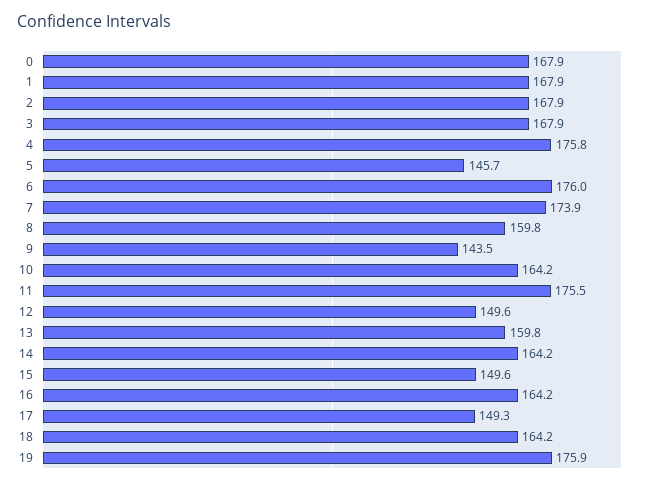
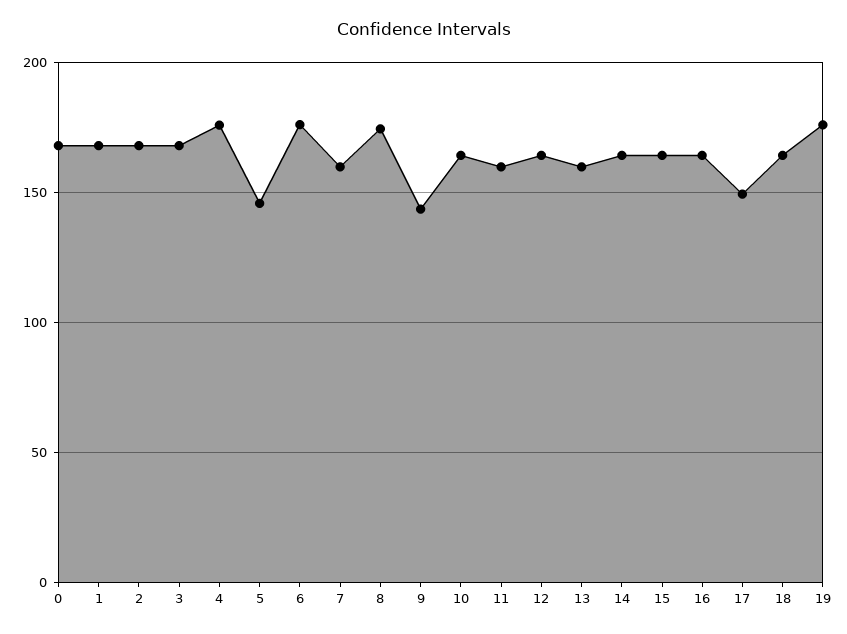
  {
    "0": 167.9,
    "1": 167.9,
    "2": 167.9,
    "3": 167.9,
    "4": 175.8,
    "5": 145.7,
    "6": 176,
-   "7": 173.9,
+   "7": 160,
-   "8": 159.8,
+   "8": 175,
    "9": 143.5,
    "10": 164.2,
-   "11": 175.5,
+   "11": 160,
-   "12": 149.6,
+   "12": 165,
    "13": 159.8,
    "14": 164.2,
-   "15": 149.6,
+   "15": 165,
    "16": 164.2,
    "17": 149.3,
    "18": 164.2,
    "19": 175.9
  }

